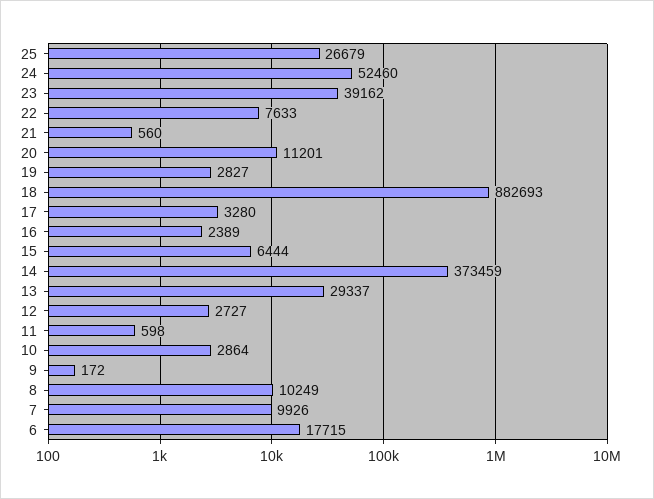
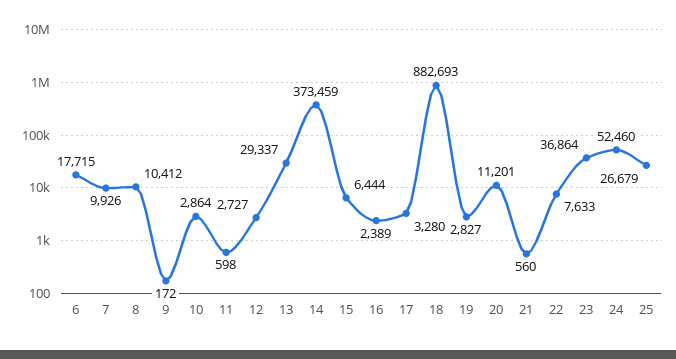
  {
    "25": 26679,
    "24": 52460,
-   "23": 39162,
+   "23": 36864,
    "22": 7633,
    "21": 560,
    "20": 11201,
    "19": 2827,
    "18": 882693,
    "17": 3280,
    "16": 2389,
    "15": 6444,
    "14": 373459,
    "13": 29337,
    "12": 2727,
    "11": 598,
    "10": 2864,
    "9": 172,
-   "8": 10249,
+   "8": 10412,
    "7": 9926,
    "6": 17715
  }

